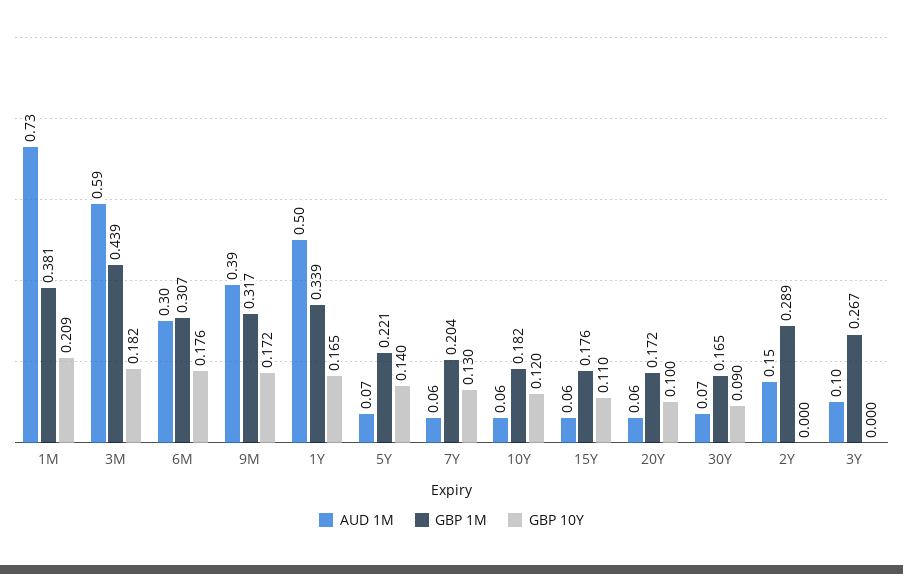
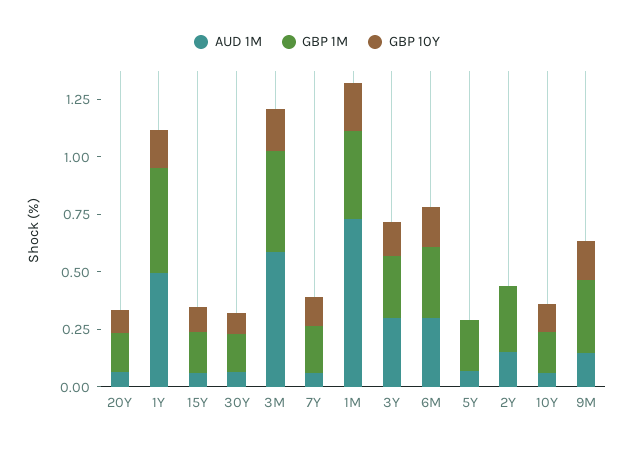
  {
    "AUD 1M": {
      "1M": 0.73,
      "3M": 0.59,
      "6M": 0.3,
-     "9M": 0.39,
+     "9M": 0.15,
      "1Y": 0.5,
      "5Y": 0.07,
      "7Y": 0.06,
      "10Y": 0.06,
      "15Y": 0.06,
      "20Y": 0.06,
      "30Y": 0.07,
      "2Y": 0.15,
-     "3Y": 0.1
+     "3Y": 0.3
    },
    "GBP 1M": {
      "1M": 0.381,
      "3M": 0.439,
      "6M": 0.307,
      "9M": 0.317,
-     "1Y": 0.339,
+     "1Y": 0.45,
      "5Y": 0.221,
      "7Y": 0.204,
      "10Y": 0.182,
      "15Y": 0.176,
      "20Y": 0.172,
      "30Y": 0.165,
      "2Y": 0.289,
      "3Y": 0.267
    },
    "GBP 10Y": {
      "1M": 0.209,
      "3M": 0.182,
      "6M": 0.176,
      "9M": 0.172,
      "1Y": 0.165,
-     "5Y": 0.14,
+     "5Y": 0,
      "7Y": 0.13,
      "10Y": 0.12,
      "15Y": 0.11,
      "20Y": 0.1,
      "30Y": 0.09,
      "2Y": 0,
-     "3Y": 0
+     "3Y": 0.15
    }
  }

